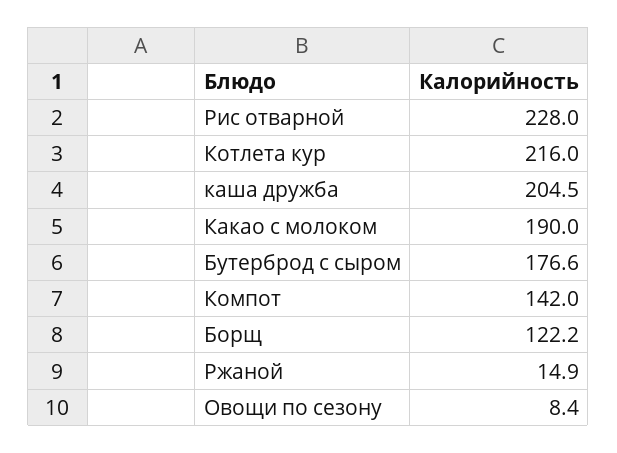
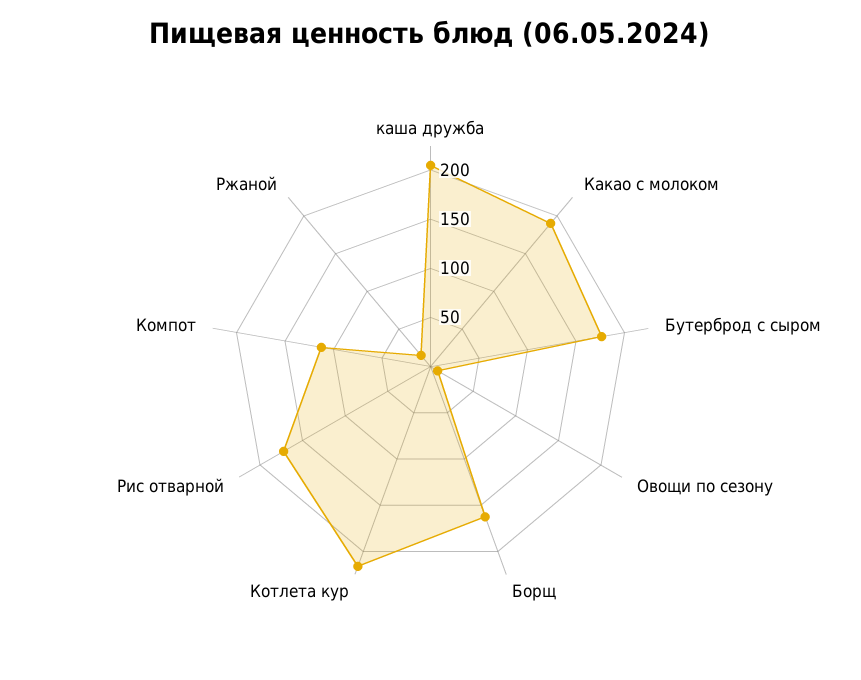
  {
-   "Рис отварной": 228,
+   "Рис отварной": 170,
    "Котлета кур": 216,
    "каша дружба": 204.5,
    "Какао с молоком": 190,
    "Бутерброд с сыром": 176.6,
-   "Компот": 142,
+   "Компот": 110,
-   "Борщ": 122.2,
+   "Борщ": 160,
    "Ржаной": 14.9,
    "Овощи по сезону": 8.4
  }

